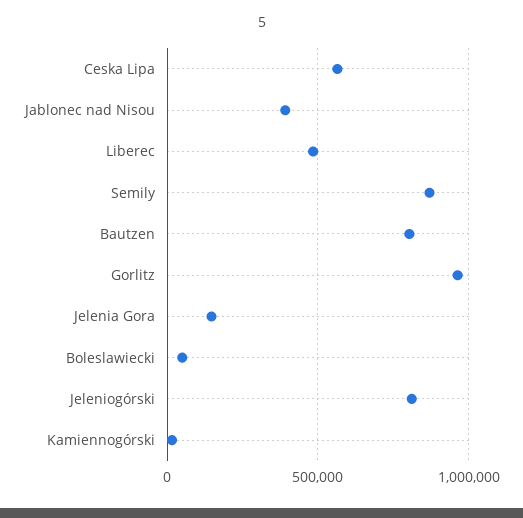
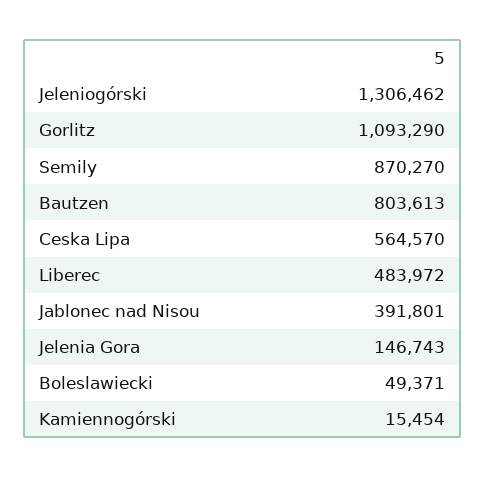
  {
    "Ceska Lipa": 564570,
    "Jablonec nad Nisou": 391801,
    "Liberec": 483972,
    "Semily": 870270,
    "Bautzen": 803613,
-   "Gorlitz": 950000,
+   "Gorlitz": 1093290,
    "Jelenia Gora": 146743,
    "Boleslawiecki": 49371,
-   "Jeleniogórski": 800000,
+   "Jeleniogórski": 1306462,
    "Kamiennogórski": 15454
  }

